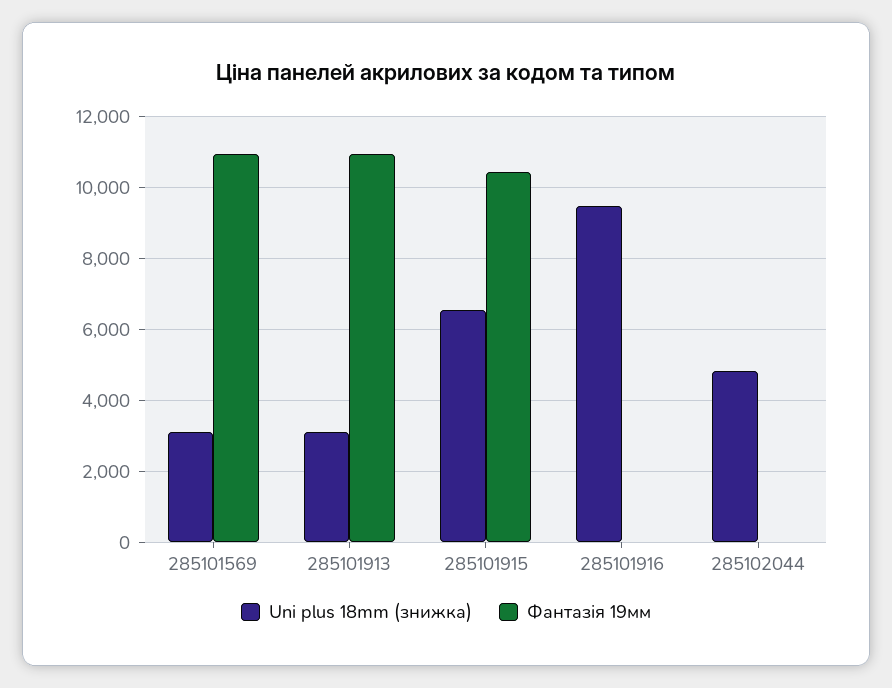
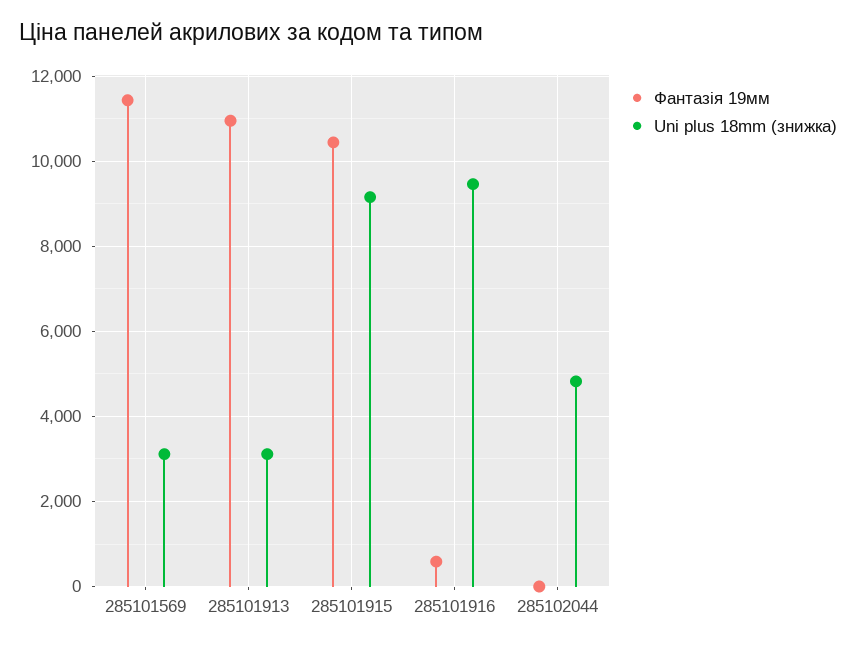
  {
    "Uni plus 18mm (знижка)": {
      "285101569": 3200,
      "285101913": 3200,
-     "285101915": 6600,
+     "285101915": 9200,
      "285101916": 9400,
      "285102044": 4800
    },
    "Фантазія 19мм": {
-     "285101569": 11000,
+     "285101569": 11400,
      "285101913": 11000,
      "285101915": 10400,
-     "285101916": 0,
+     "285101916": 600,
      "285102044": 0
    }
  }

